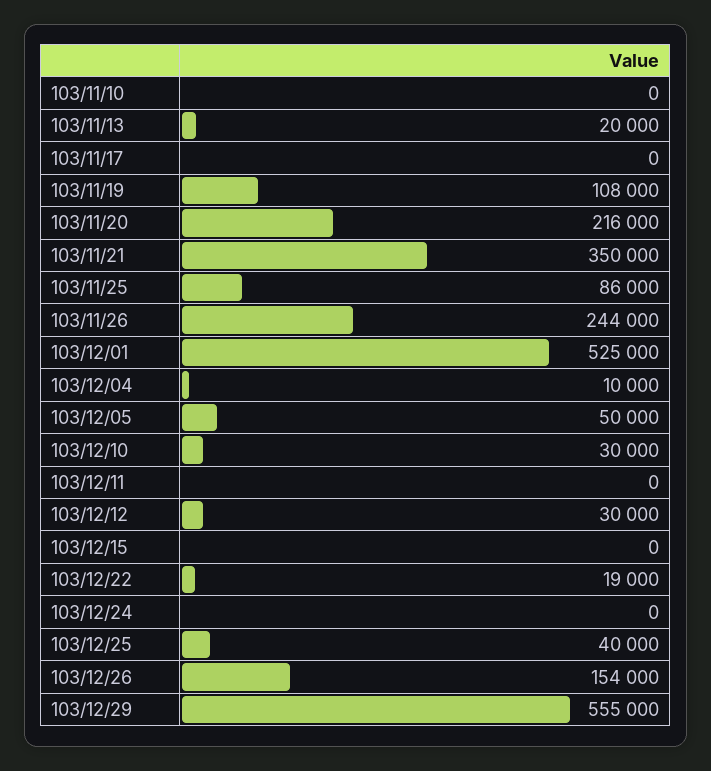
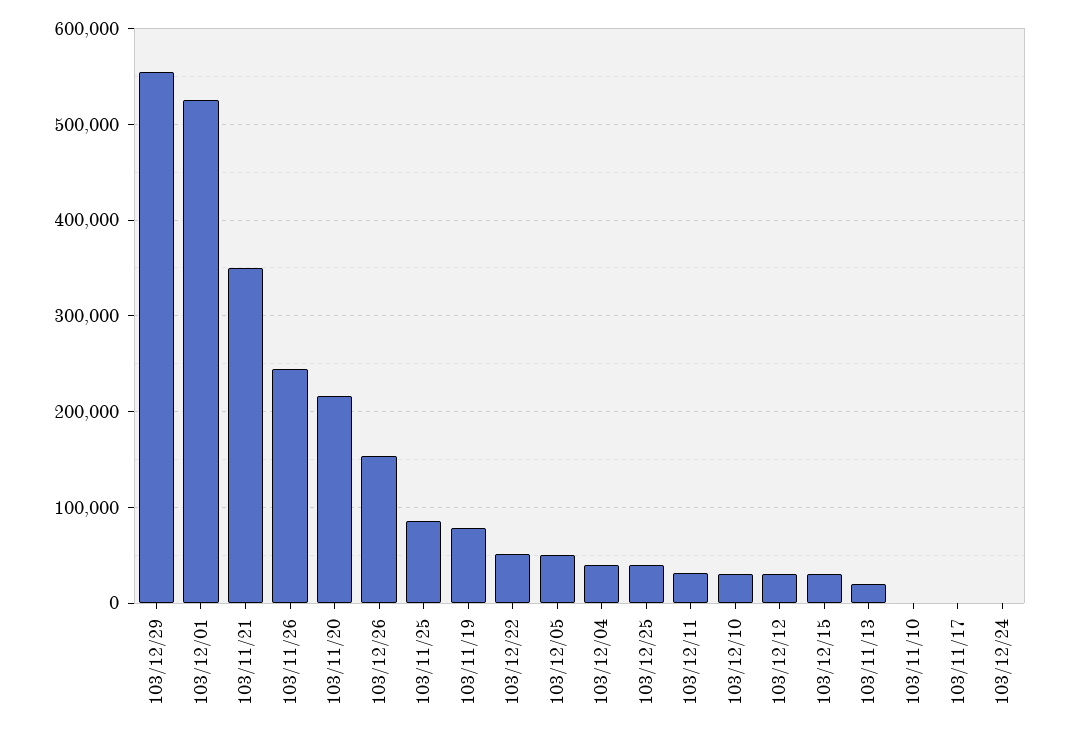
  {
    "103/11/10": 0,
    "103/11/13": 20000,
    "103/11/17": 0,
-   "103/11/19": 108000,
+   "103/11/19": 80000,
    "103/11/20": 216000,
    "103/11/21": 350000,
    "103/11/25": 86000,
    "103/11/26": 244000,
    "103/12/01": 525000,
-   "103/12/04": 10000,
+   "103/12/04": 40000,
    "103/12/05": 50000,
    "103/12/10": 30000,
-   "103/12/11": 0,
+   "103/12/11": 30000,
    "103/12/12": 30000,
-   "103/12/15": 0,
+   "103/12/15": 30000,
-   "103/12/22": 19000,
+   "103/12/22": 50000,
    "103/12/24": 0,
    "103/12/25": 40000,
    "103/12/26": 154000,
    "103/12/29": 555000
  }

